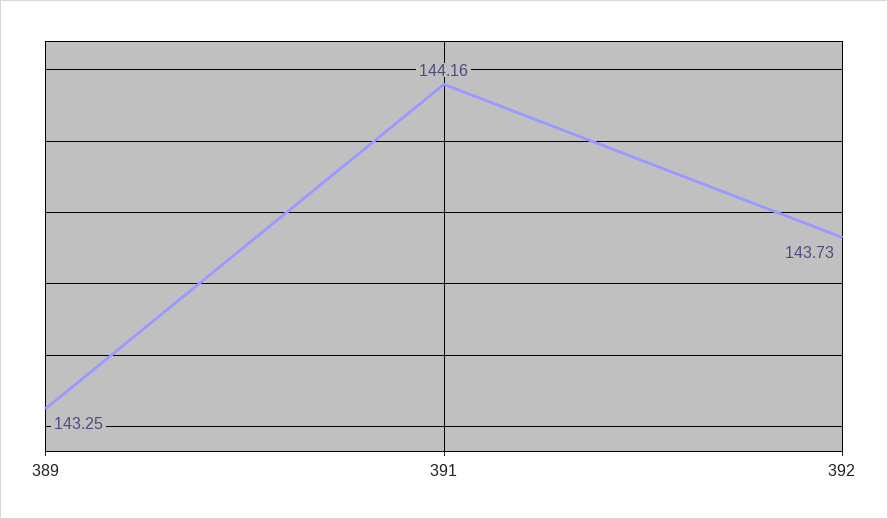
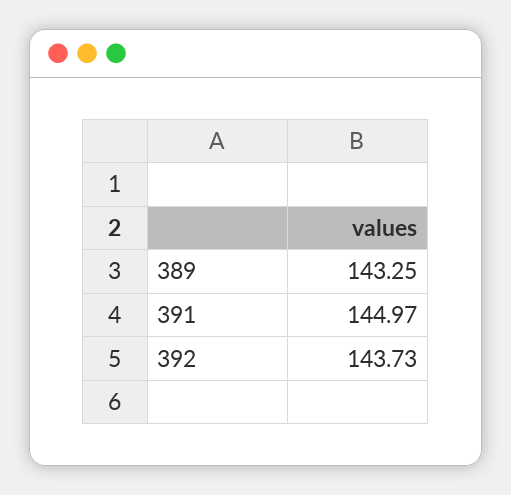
  {
    "389": 143.25,
-   "391": 144.16,
+   "391": 144.97,
    "392": 143.73
  }

